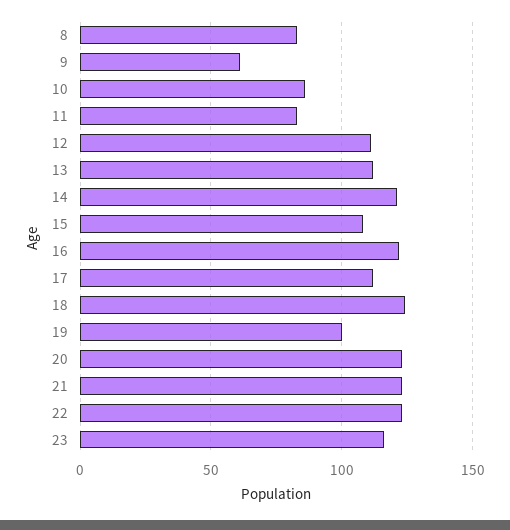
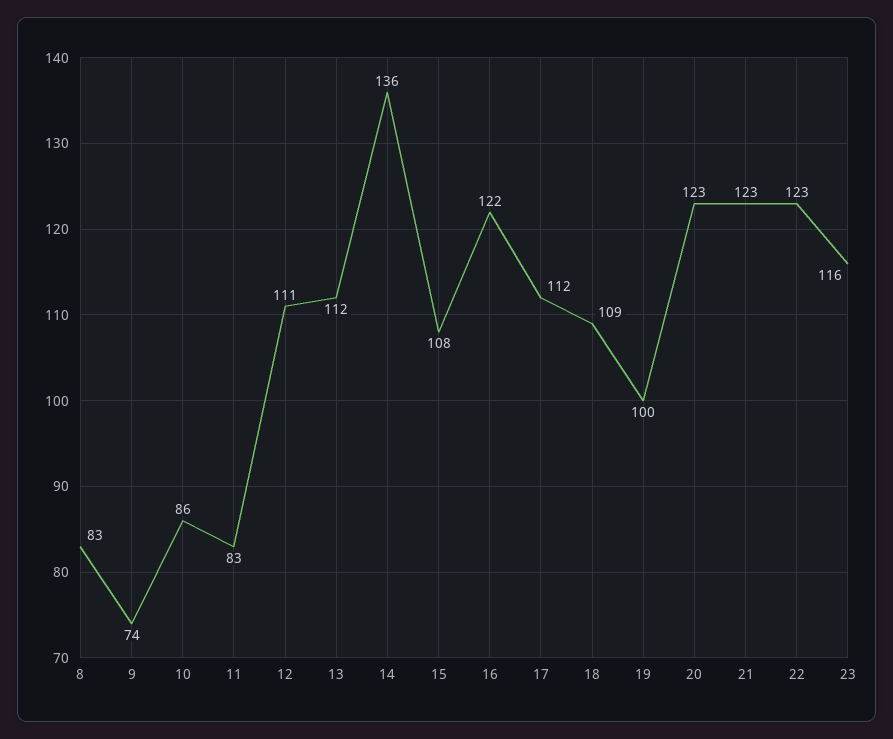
  {
    "8": 83,
-   "9": 60,
+   "9": 74,
    "10": 86,
    "11": 83,
    "12": 111,
    "13": 112,
-   "14": 120,
+   "14": 136,
    "15": 108,
    "16": 122,
    "17": 112,
-   "18": 125,
+   "18": 109,
    "19": 100,
    "20": 123,
    "21": 123,
    "22": 123,
    "23": 116
  }

